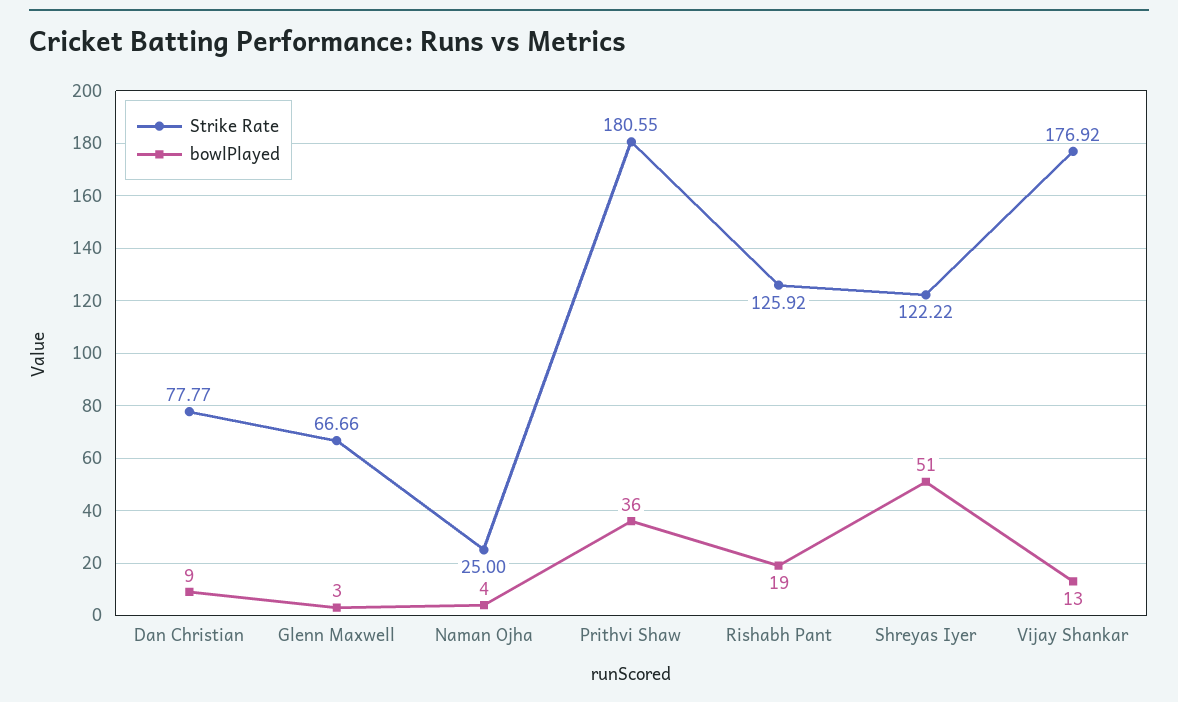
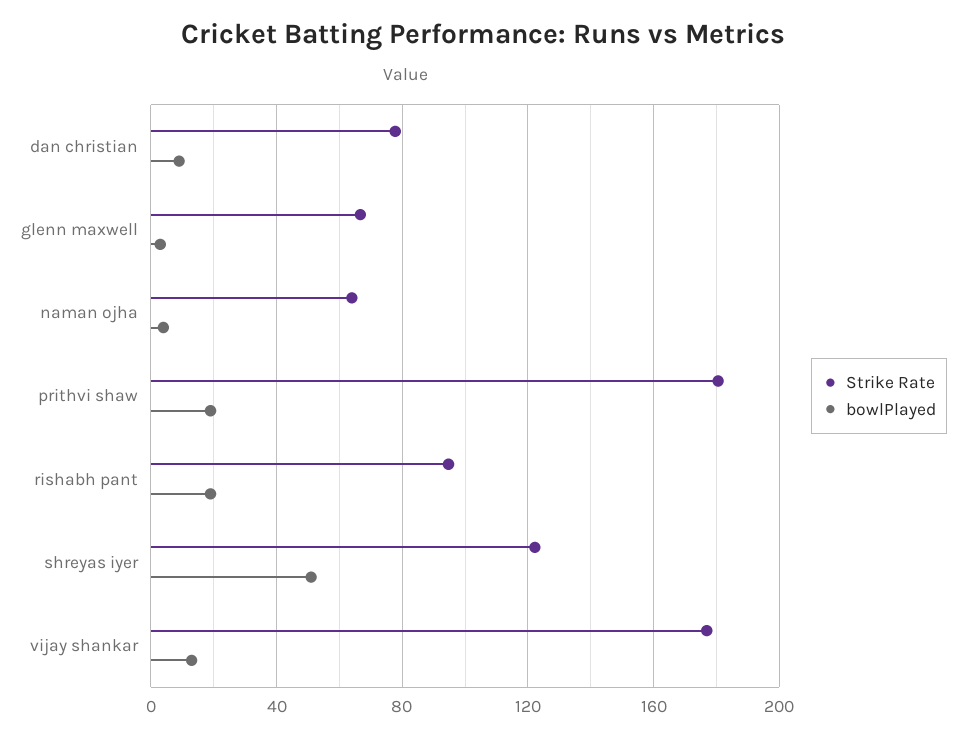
  {
    "Strike Rate": {
      "Dan Christian": 77.77,
      "Glenn Maxwell": 66.66,
-     "Naman Ojha": 25,
+     "Naman Ojha": 65,
      "Prithvi Shaw": 180.55,
-     "Rishabh Pant": 125.92,
+     "Rishabh Pant": 95,
      "Shreyas Iyer": 122.22,
      "Vijay Shankar": 176.92
    },
    "bowlPlayed": {
      "Dan Christian": 9,
      "Glenn Maxwell": 3,
      "Naman Ojha": 4,
-     "Prithvi Shaw": 36,
+     "Prithvi Shaw": 20,
      "Rishabh Pant": 19,
      "Shreyas Iyer": 51,
      "Vijay Shankar": 13
    }
  }

